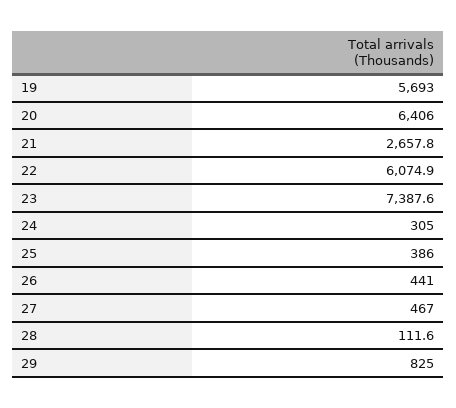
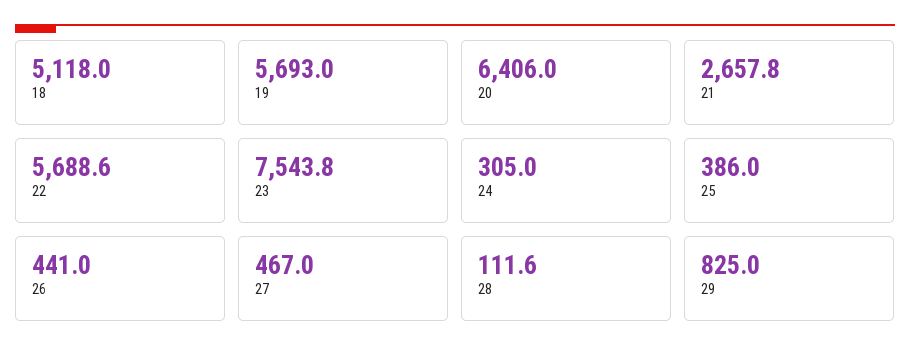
  {
    "19": 5693,
    "20": 6406,
    "21": 2657.8,
-   "22": 6074.9,
+   "22": 5688.6,
-   "23": 7387.6,
+   "23": 7543.8,
    "24": 305,
    "25": 386,
    "26": 441,
    "27": 467,
    "28": 111.6,
-   "29": 825
+   "29": 825,
+   "18": 5118
  }

